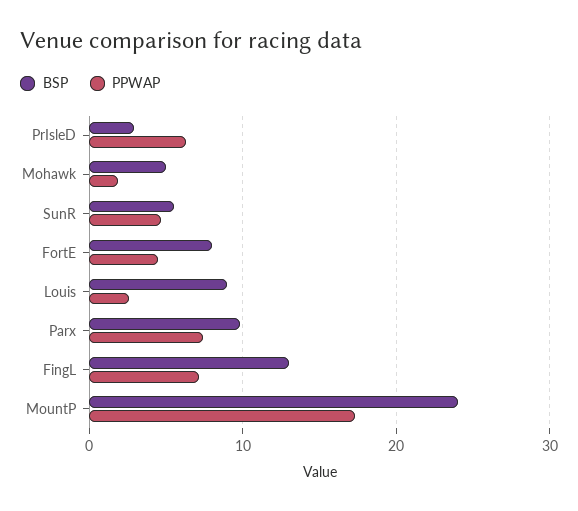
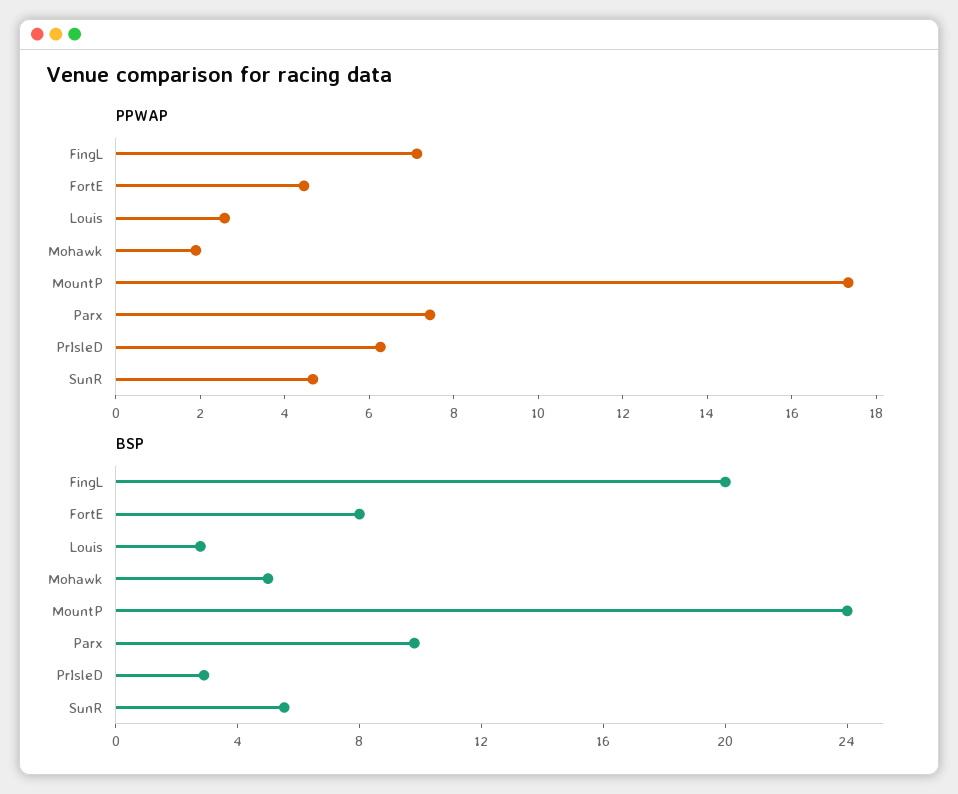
  {
    "BSP": {
      "PrIsleD": 3,
      "Mohawk": 5,
      "SunR": 6,
      "FortE": 8,
-     "Louis": 9,
+     "Louis": 3,
      "Parx": 10,
-     "FingL": 13,
+     "FingL": 20,
      "MountP": 24
    },
    "PPWAP": {
      "PrIsleD": 6.5,
      "Mohawk": 2,
      "SunR": 4.5,
      "FortE": 4.5,
      "Louis": 2.5,
      "Parx": 7.5,
      "FingL": 7,
      "MountP": 17.5
    }
  }

